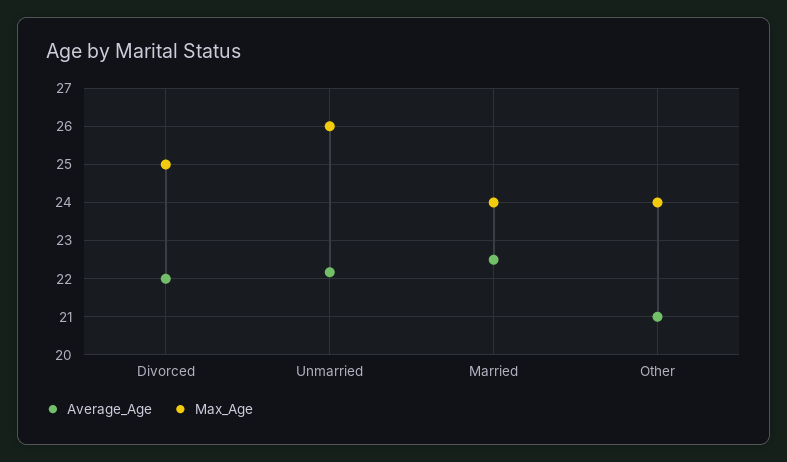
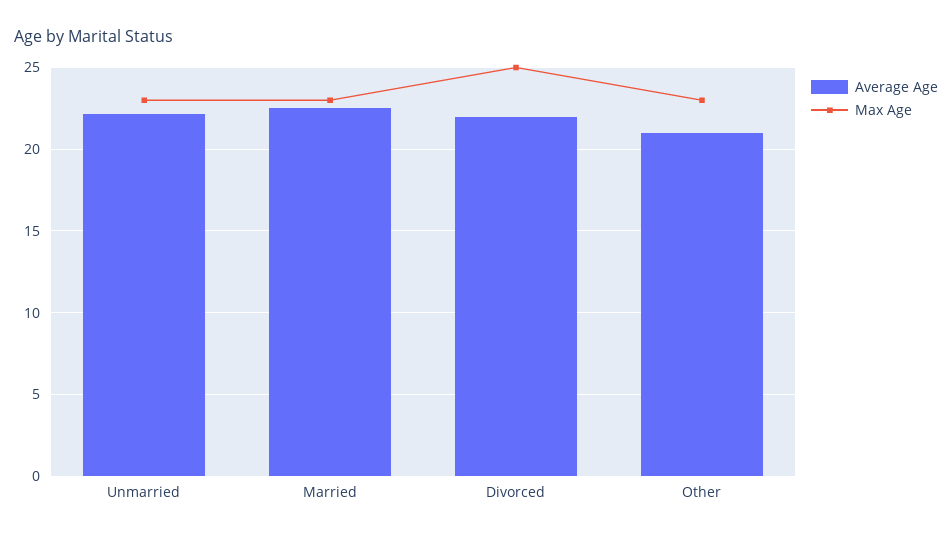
  {
    "Average_Age": {
      "Divorced": 22,
      "Unmarried": 22.2,
      "Married": 22.6,
      "Other": 21
    },
    "Max_Age": {
      "Divorced": 25,
-     "Unmarried": 26,
+     "Unmarried": 23,
-     "Married": 24,
+     "Married": 23,
-     "Other": 24
+     "Other": 23
    }
  }

